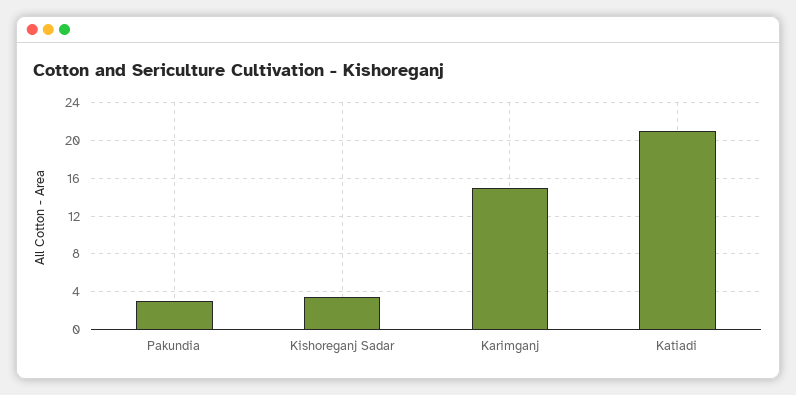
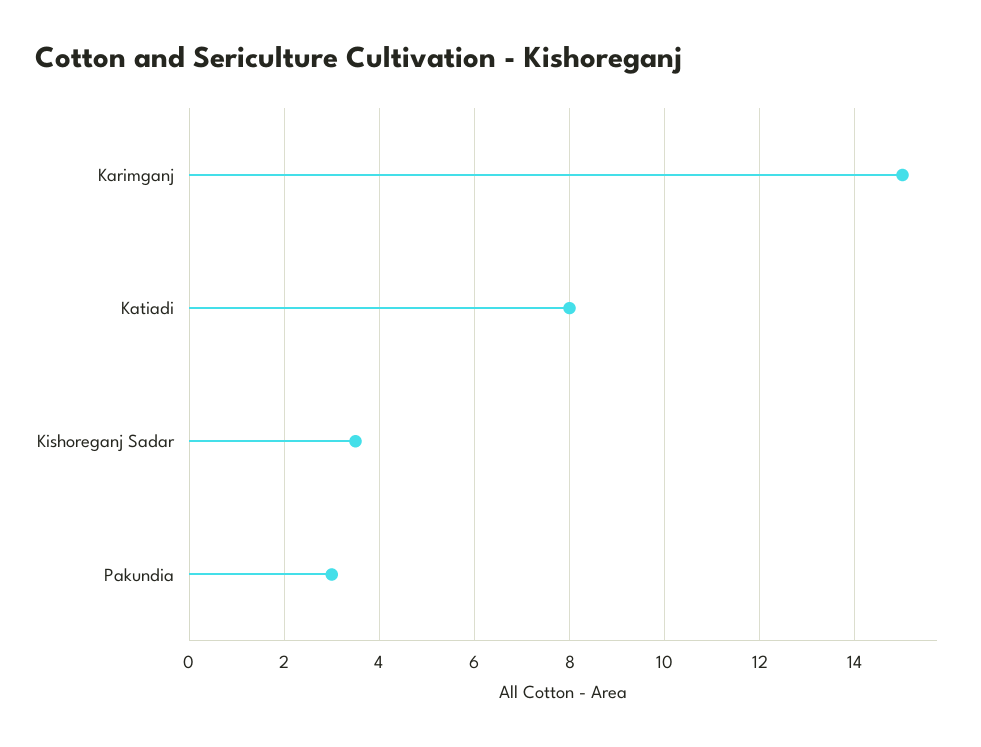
  {
    "Pakundia": 3,
    "Kishoreganj Sadar": 3.5,
    "Karimganj": 15,
-   "Katiadi": 21
+   "Katiadi": 8
  }

